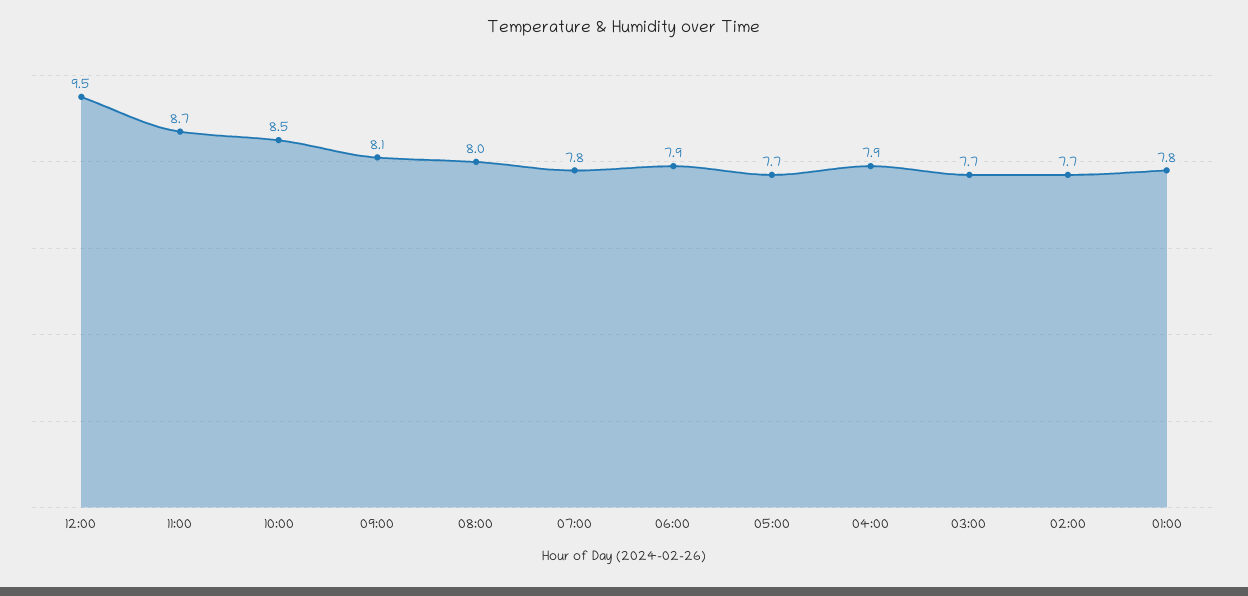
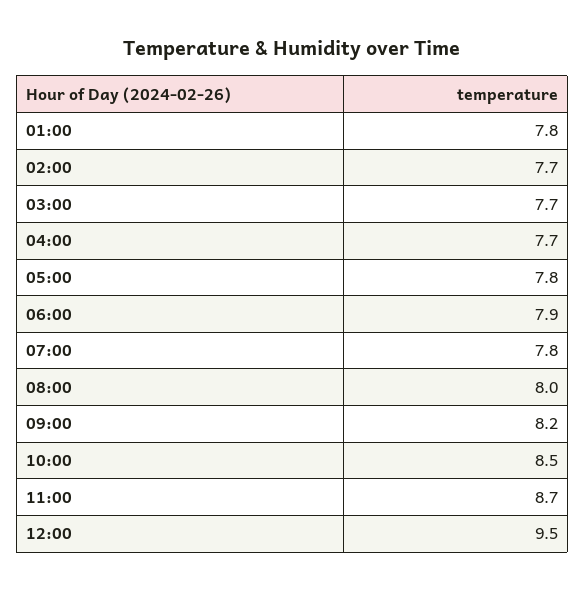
  {
    "12:00": 9.5,
    "11:00": 8.7,
    "10:00": 8.5,
-   "09:00": 8.1,
+   "09:00": 8.2,
    "08:00": 8,
    "07:00": 7.8,
    "06:00": 7.9,
-   "05:00": 7.7,
+   "05:00": 7.8,
-   "04:00": 7.9,
+   "04:00": 7.7,
    "03:00": 7.7,
    "02:00": 7.7,
    "01:00": 7.8
  }

